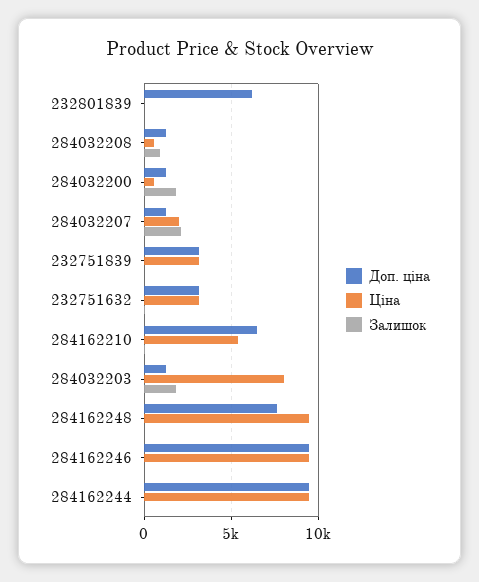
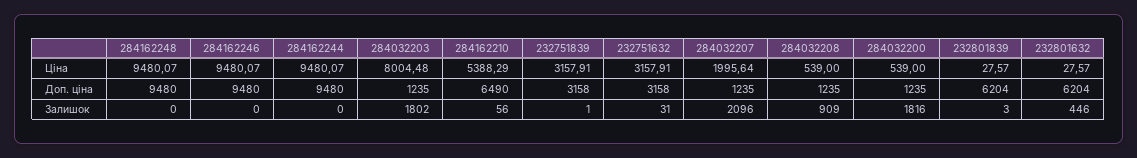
  {
    "Доп. ціна": {
      "232801839": 6204,
      "284032208": 1235,
      "284032200": 1235,
      "284032207": 1235,
      "232751839": 3158,
      "232751632": 3158,
      "284162210": 6490,
      "284032203": 1235,
-     "284162248": 7500,
+     "284162248": 9480,
      "284162246": 9480,
-     "284162244": 9480
+     "284162244": 9480,
+     "232801632": 6204
    },
    "Ціна": {
      "232801839": 27.57,
      "284032208": 539,
      "284032200": 539,
      "284032207": 1995.64,
      "232751839": 3157.91,
      "232751632": 3157.91,
      "284162210": 5388.29,
      "284032203": 8004.48,
      "284162248": 9480.07,
      "284162246": 9480.07,
-     "284162244": 9480.07
+     "284162244": 9480.07,
+     "232801632": 27.57
    },
    "Залишок": {
      "232801839": 3,
      "284032208": 909,
      "284032200": 1816,
      "284032207": 2096,
      "232751839": 1,
      "232751632": 31,
      "284162210": 56,
      "284032203": 1802,
      "284162248": 0,
      "284162246": 0,
-     "284162244": 0
+     "284162244": 0,
+     "232801632": 446
    }
  }

